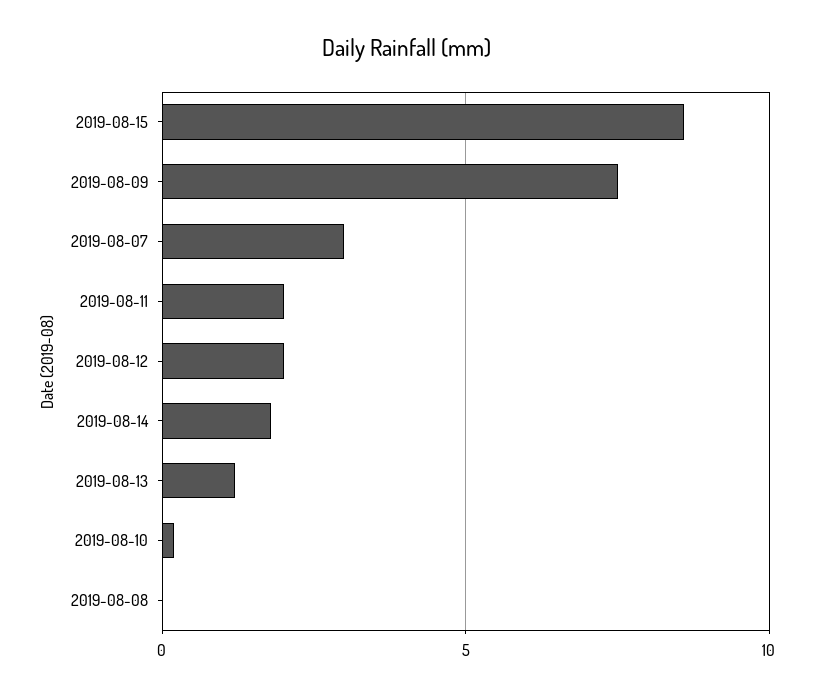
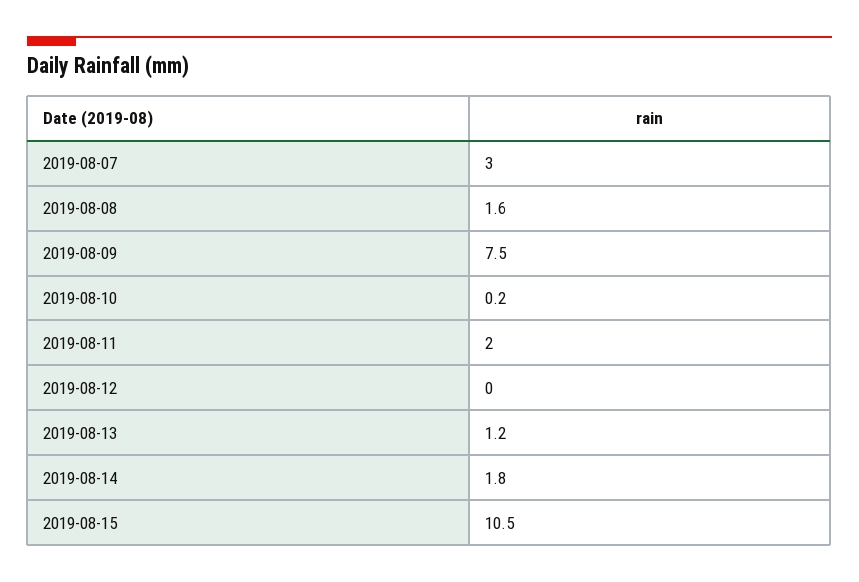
  {
-   "2019-08-15": 8.5,
+   "2019-08-15": 10.5,
    "2019-08-09": 7.5,
    "2019-08-07": 3,
    "2019-08-11": 2,
-   "2019-08-12": 2,
+   "2019-08-12": 0,
    "2019-08-14": 1.8,
    "2019-08-13": 1.2,
    "2019-08-10": 0.2,
-   "2019-08-08": 0
+   "2019-08-08": 1.6
  }

